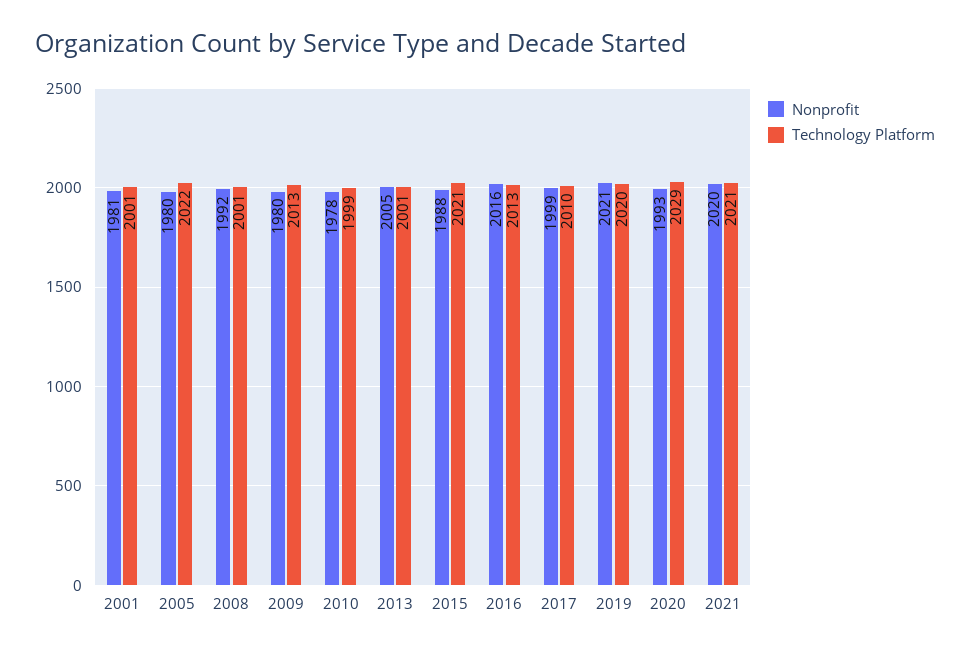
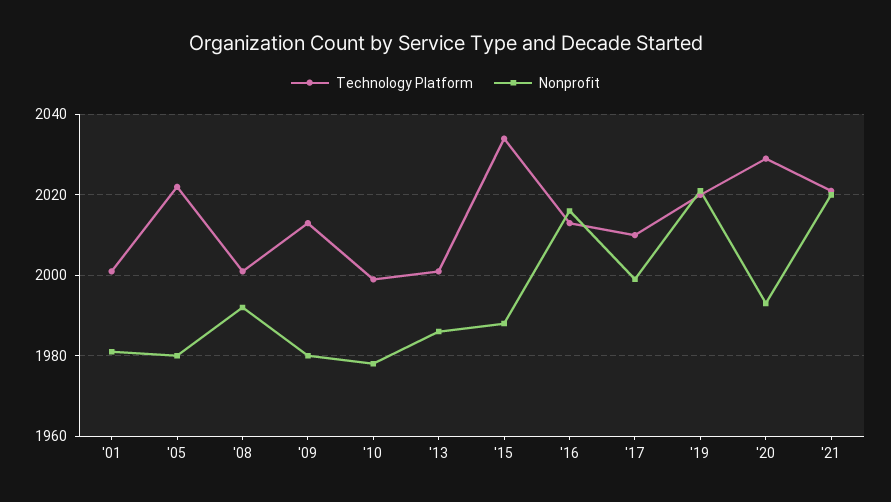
  {
    "Nonprofit": {
      "2001": 1981,
      "2005": 1980,
      "2008": 1992,
      "2009": 1980,
      "2010": 1978,
-     "2013": 2005,
+     "2013": 1985,
      "2015": 1988,
      "2016": 2016,
      "2017": 1999,
      "2019": 2021,
      "2020": 1993,
      "2021": 2020
    },
    "Technology Platform": {
      "2001": 2001,
      "2005": 2022,
      "2008": 2001,
      "2009": 2013,
      "2010": 1999,
      "2013": 2001,
-     "2015": 2021,
+     "2015": 2035,
      "2016": 2013,
      "2017": 2010,
      "2019": 2020,
      "2020": 2029,
      "2021": 2021
    }
  }

